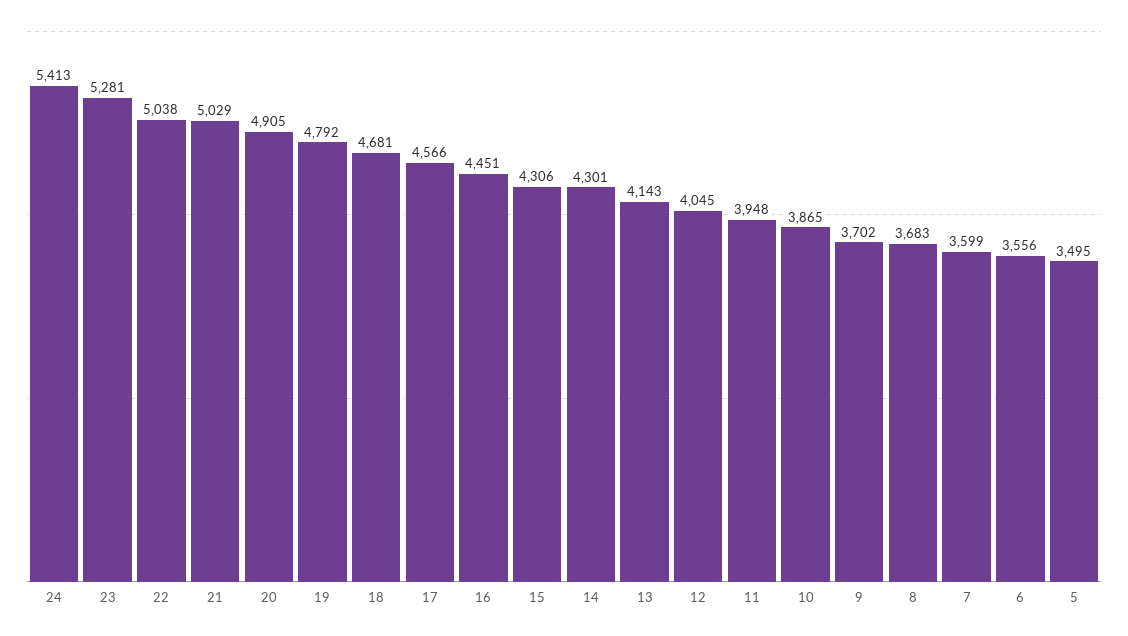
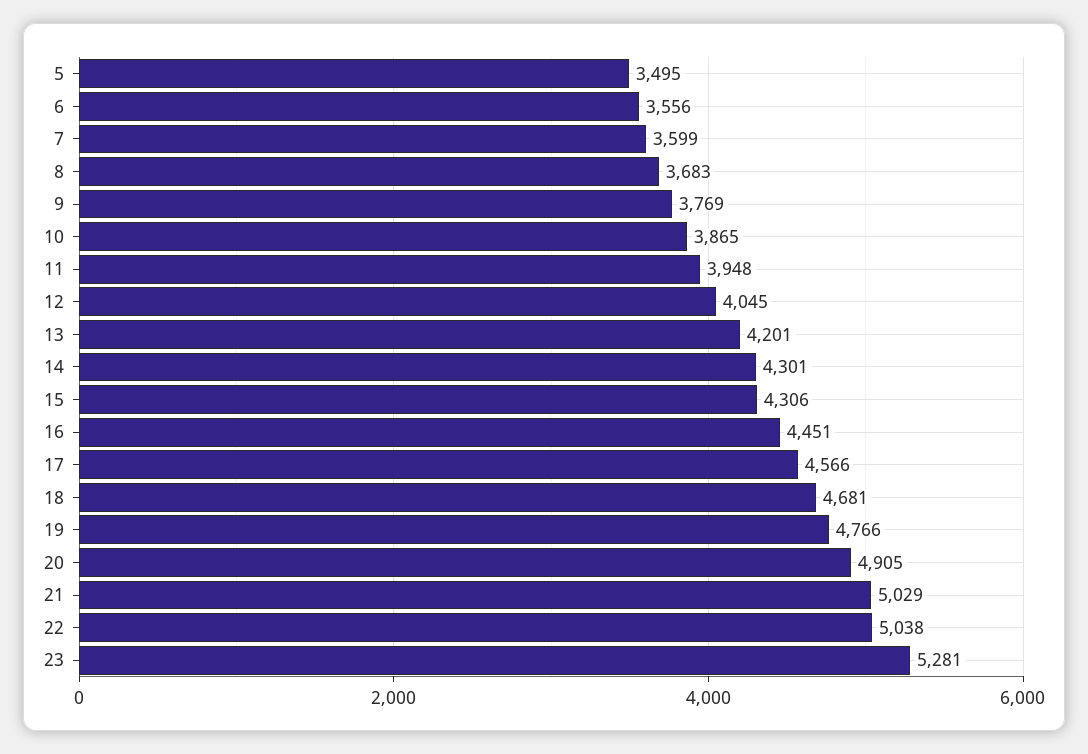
  {
-   "24": 5413,
    "23": 5281,
    "22": 5038,
    "21": 5029,
    "20": 4905,
-   "19": 4792,
+   "19": 4766,
    "18": 4681,
    "17": 4566,
    "16": 4451,
    "15": 4306,
    "14": 4301,
-   "13": 4143,
+   "13": 4201,
    "12": 4045,
    "11": 3948,
    "10": 3865,
-   "9": 3702,
+   "9": 3769,
    "8": 3683,
    "7": 3599,
    "6": 3556,
    "5": 3495
  }

